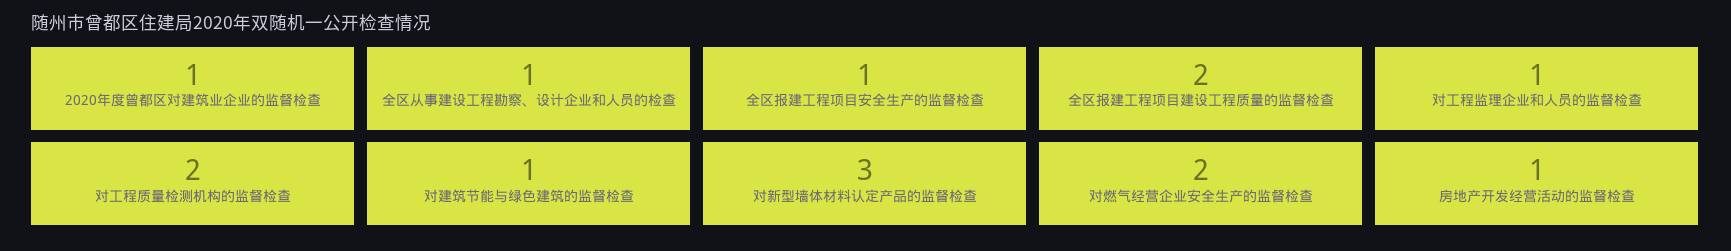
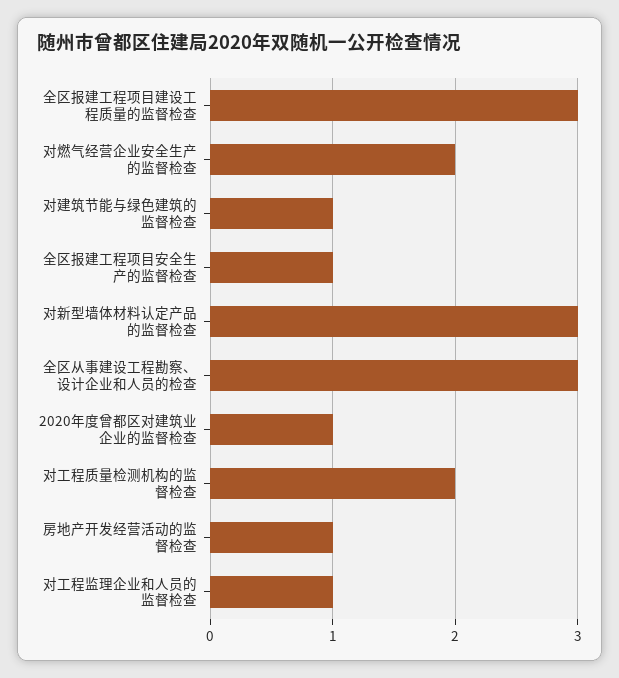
  {
    "2020年度曾都区对建筑业企业的监督检查": 1,
-   "全区从事建设工程勘察、设计企业和人员的检查": 1,
+   "全区从事建设工程勘察、设计企业和人员的检查": 3,
    "全区报建工程项目安全生产的监督检查": 1,
-   "全区报建工程项目建设工程质量的监督检查": 2,
+   "全区报建工程项目建设工程质量的监督检查": 3,
    "对工程监理企业和人员的监督检查": 1,
    "对工程质量检测机构的监督检查": 2,
    "对建筑节能与绿色建筑的监督检查": 1,
    "对新型墙体材料认定产品的监督检查": 3,
    "对燃气经营企业安全生产的监督检查": 2,
    "房地产开发经营活动的监督检查": 1
  }

